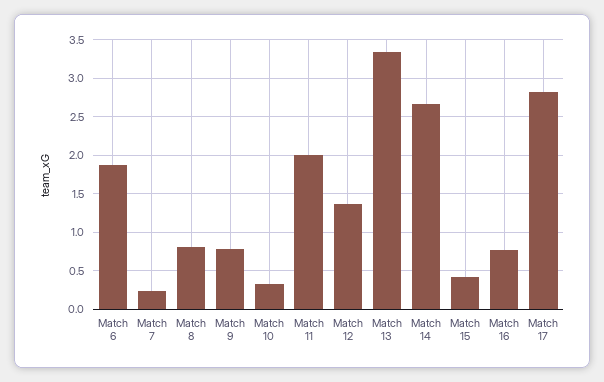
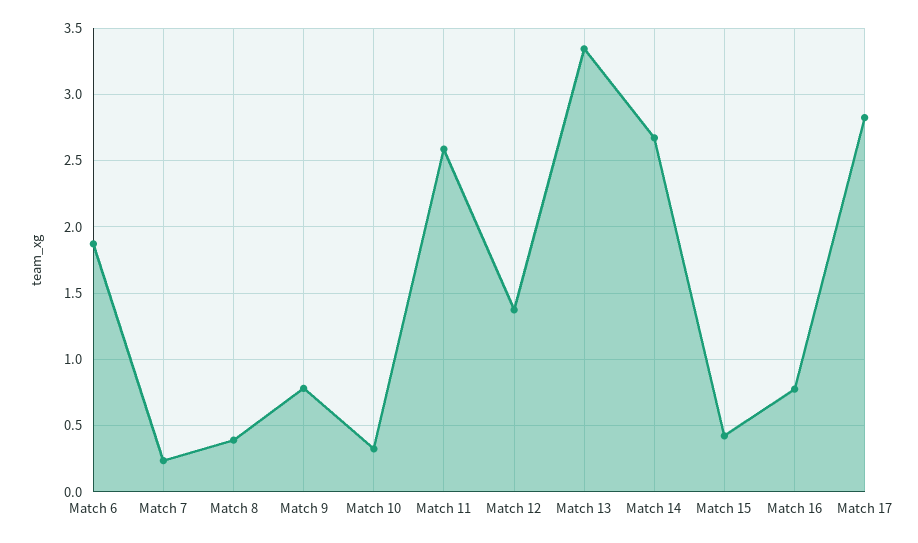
  {
    "Match 6": 1.85,
    "Match 7": 0.25,
-   "Match 8": 0.8,
+   "Match 8": 0.4,
    "Match 9": 0.8,
    "Match 10": 0.3,
-   "Match 11": 2,
+   "Match 11": 2.6,
    "Match 12": 1.35,
    "Match 13": 3.35,
    "Match 14": 2.65,
    "Match 15": 0.4,
    "Match 16": 0.8,
    "Match 17": 2.85
  }

